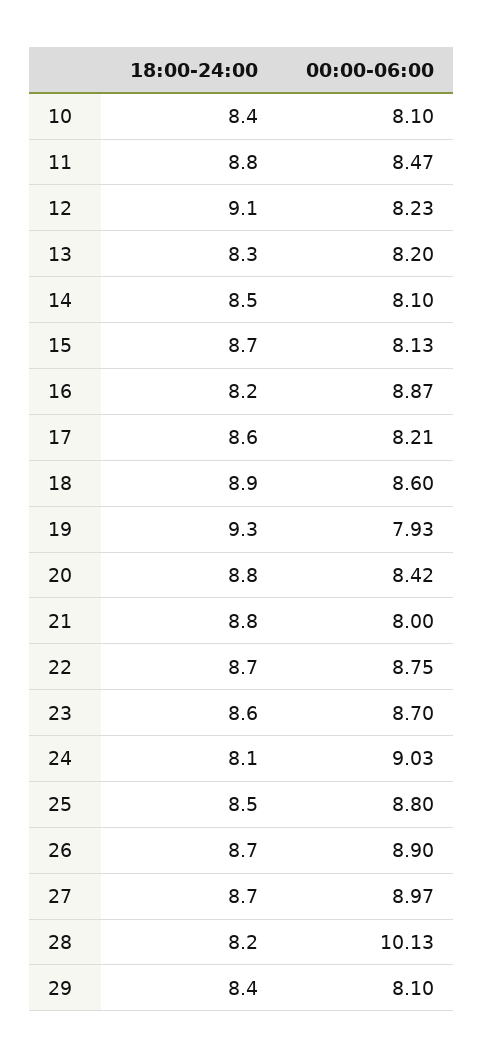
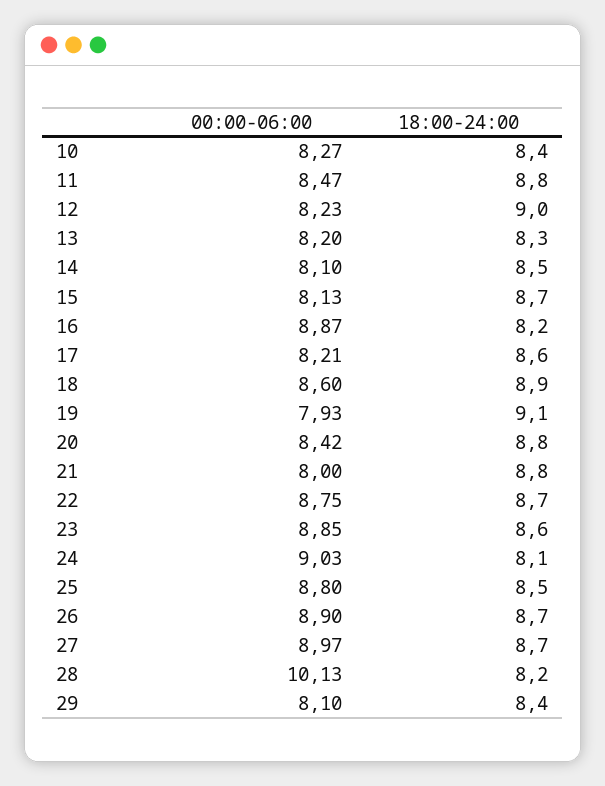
  {
    "18:00-24:00": {
      "10": 8.4,
      "11": 8.8,
-     "12": 9.1,
+     "12": 9,
      "13": 8.3,
      "14": 8.5,
      "15": 8.7,
      "16": 8.2,
      "17": 8.6,
      "18": 8.9,
-     "19": 9.3,
+     "19": 9.1,
      "20": 8.8,
      "21": 8.8,
      "22": 8.7,
      "23": 8.6,
      "24": 8.1,
      "25": 8.5,
      "26": 8.7,
      "27": 8.7,
      "28": 8.2,
      "29": 8.4
    },
    "00:00-06:00": {
-     "10": 8.1,
+     "10": 8.27,
      "11": 8.47,
      "12": 8.23,
      "13": 8.2,
      "14": 8.1,
      "15": 8.13,
      "16": 8.87,
      "17": 8.21,
      "18": 8.6,
      "19": 7.93,
      "20": 8.42,
      "21": 8,
      "22": 8.75,
-     "23": 8.7,
+     "23": 8.85,
      "24": 9.03,
      "25": 8.8,
      "26": 8.9,
      "27": 8.97,
      "28": 10.13,
      "29": 8.1
    }
  }

